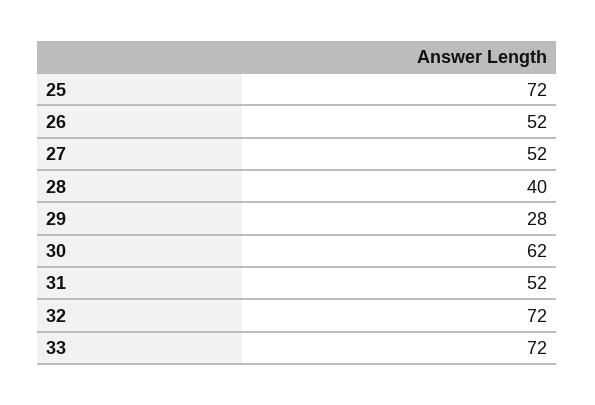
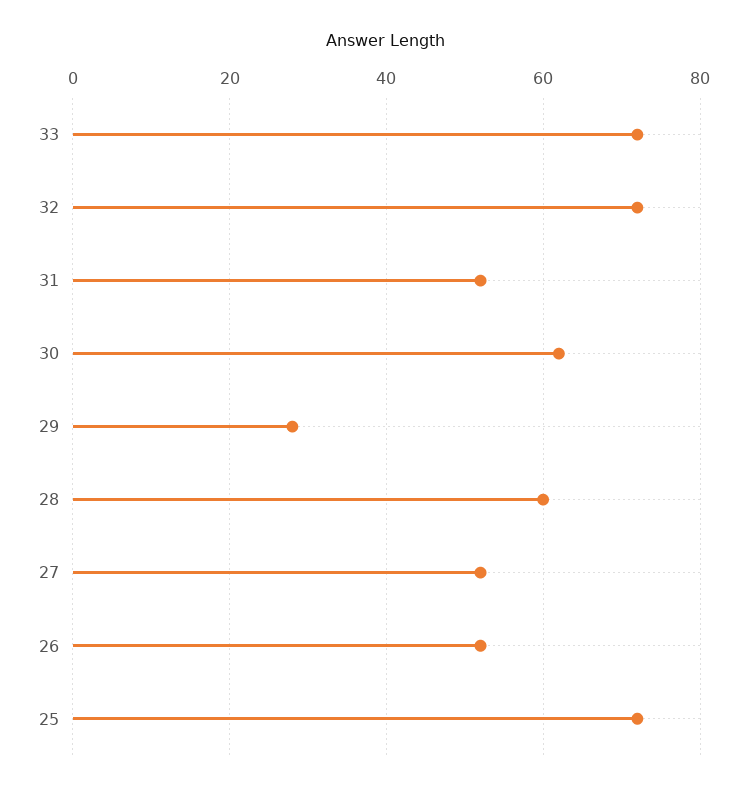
  {
    "25": 72,
    "26": 52,
    "27": 52,
-   "28": 40,
+   "28": 60,
    "29": 28,
    "30": 62,
    "31": 52,
    "32": 72,
    "33": 72
  }

